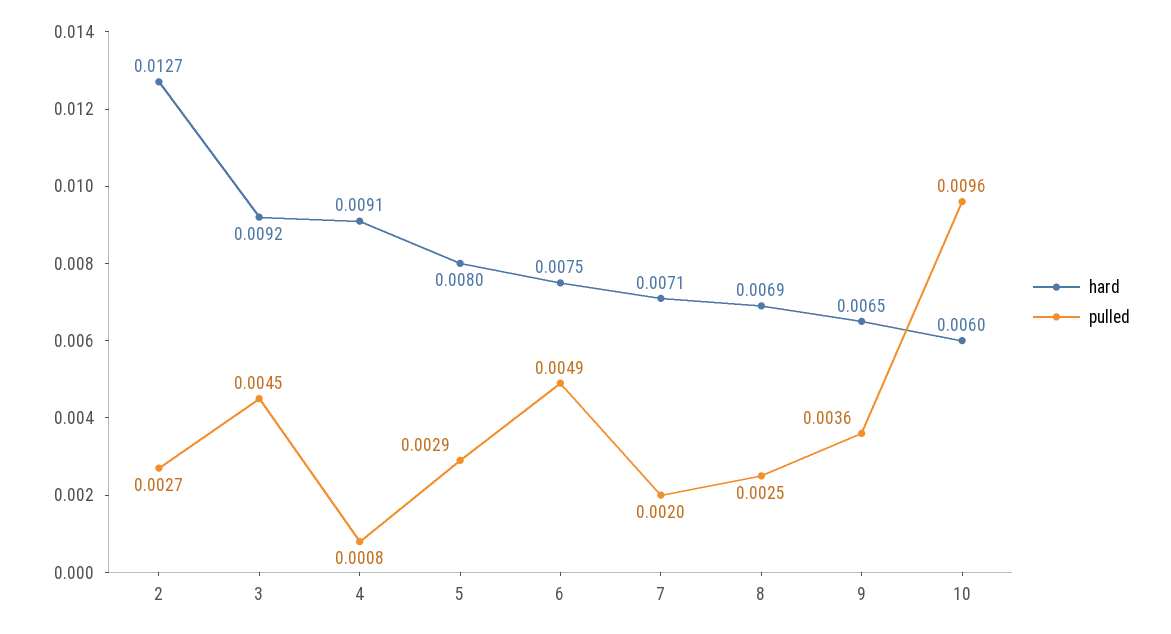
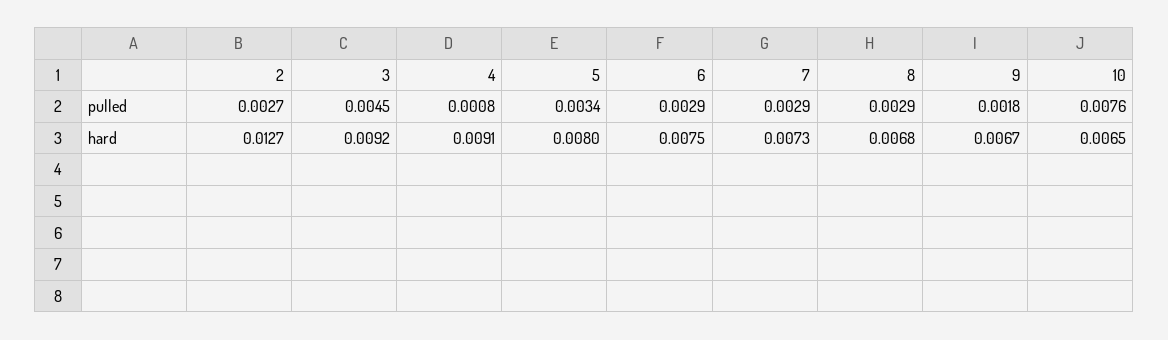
  {
    "hard": {
      "2": 0.0127,
      "3": 0.0092,
      "4": 0.0091,
      "5": 0.008,
      "6": 0.0075,
-     "7": 0.0071,
+     "7": 0.0073,
-     "8": 0.0069,
+     "8": 0.0068,
-     "9": 0.0065,
+     "9": 0.0067,
-     "10": 0.006
+     "10": 0.0065
    },
    "pulled": {
      "2": 0.0027,
      "3": 0.0045,
      "4": 0.0008,
-     "5": 0.0029,
+     "5": 0.0034,
-     "6": 0.0049,
+     "6": 0.0029,
-     "7": 0.002,
+     "7": 0.0029,
-     "8": 0.0025,
+     "8": 0.0029,
-     "9": 0.0036,
+     "9": 0.0018,
-     "10": 0.0096
+     "10": 0.0076
    }
  }

